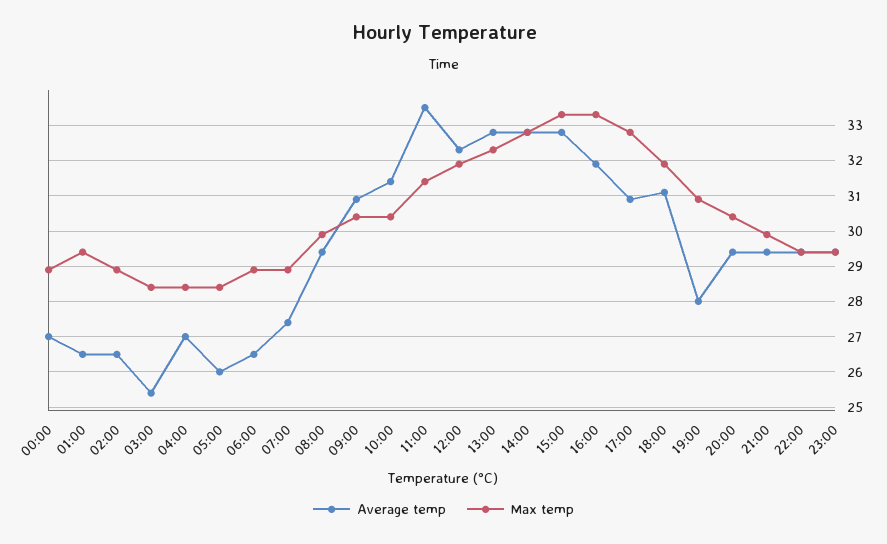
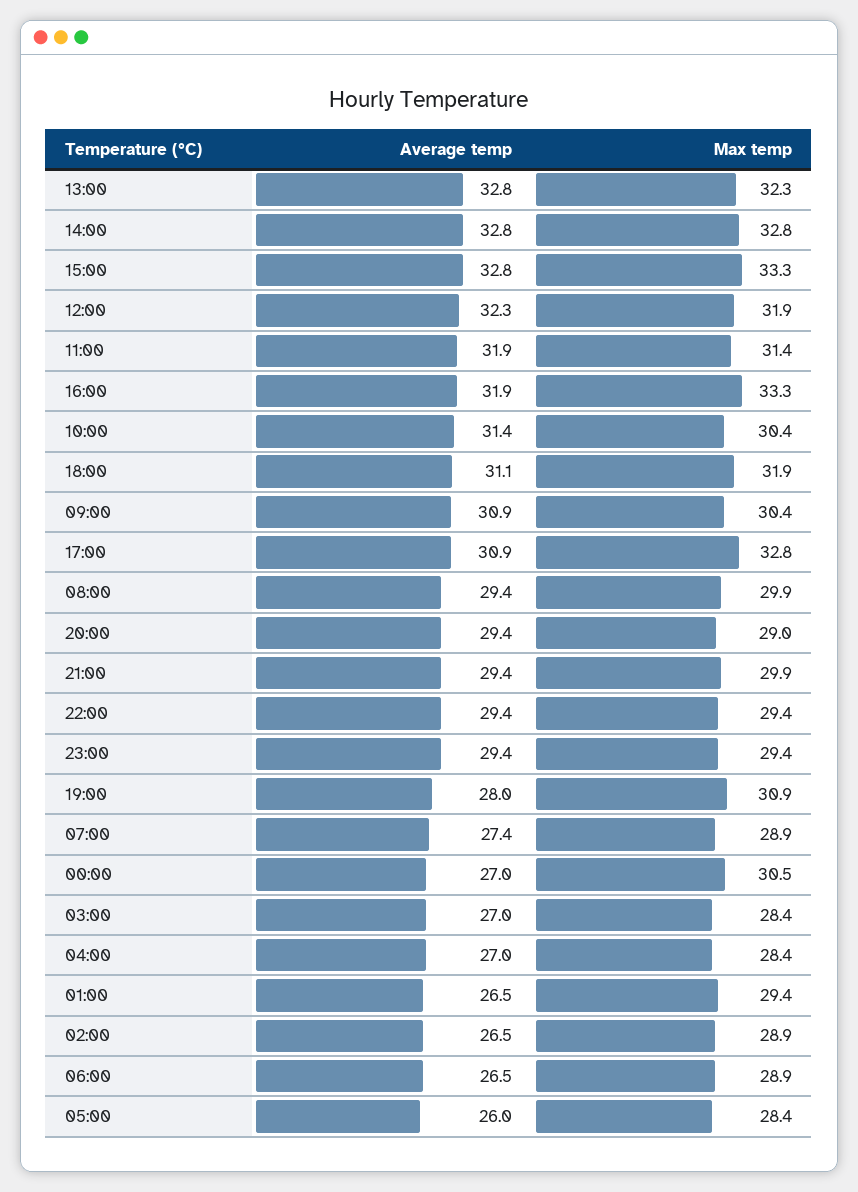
  {
    "Average temp": {
      "00:00": 27,
      "01:00": 26.5,
      "02:00": 26.5,
-     "03:00": 25.5,
+     "03:00": 27,
      "04:00": 27,
      "05:00": 26,
      "06:00": 26.5,
      "07:00": 27.4,
      "08:00": 29.4,
      "09:00": 30.9,
      "10:00": 31.4,
-     "11:00": 33.5,
+     "11:00": 31.9,
      "12:00": 32.3,
      "13:00": 32.8,
      "14:00": 32.8,
      "15:00": 32.8,
      "16:00": 31.9,
      "17:00": 30.9,
      "18:00": 31.1,
      "19:00": 28,
      "20:00": 29.4,
      "21:00": 29.4,
      "22:00": 29.4,
      "23:00": 29.4
    },
    "Max temp": {
-     "00:00": 29,
+     "00:00": 30.5,
      "01:00": 29.4,
      "02:00": 28.9,
      "03:00": 28.4,
      "04:00": 28.4,
      "05:00": 28.4,
      "06:00": 28.9,
      "07:00": 28.9,
      "08:00": 29.9,
      "09:00": 30.4,
      "10:00": 30.4,
      "11:00": 31.4,
      "12:00": 31.9,
      "13:00": 32.3,
      "14:00": 32.8,
      "15:00": 33.3,
      "16:00": 33.3,
      "17:00": 32.8,
      "18:00": 31.9,
      "19:00": 30.9,
-     "20:00": 30.5,
+     "20:00": 29,
      "21:00": 29.9,
      "22:00": 29.4,
      "23:00": 29.4
    }
  }

